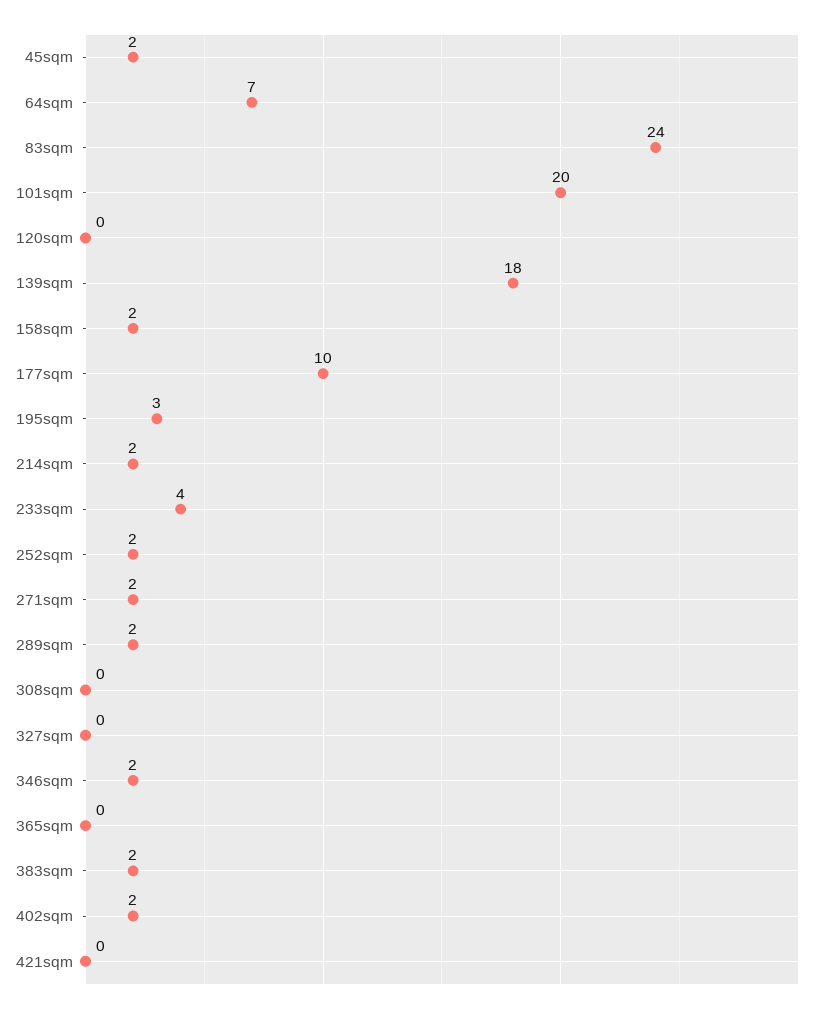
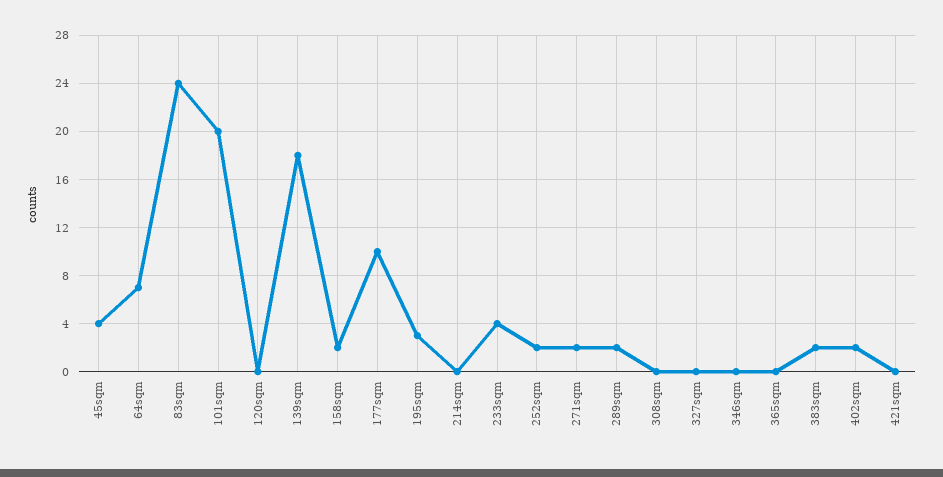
  {
-   "45sqm": 2,
+   "45sqm": 4,
    "64sqm": 7,
    "83sqm": 24,
    "101sqm": 20,
    "120sqm": 0,
    "139sqm": 18,
    "158sqm": 2,
    "177sqm": 10,
    "195sqm": 3,
-   "214sqm": 2,
+   "214sqm": 0,
    "233sqm": 4,
    "252sqm": 2,
    "271sqm": 2,
    "289sqm": 2,
    "308sqm": 0,
    "327sqm": 0,
-   "346sqm": 2,
+   "346sqm": 0,
    "365sqm": 0,
    "383sqm": 2,
    "402sqm": 2,
    "421sqm": 0
  }

